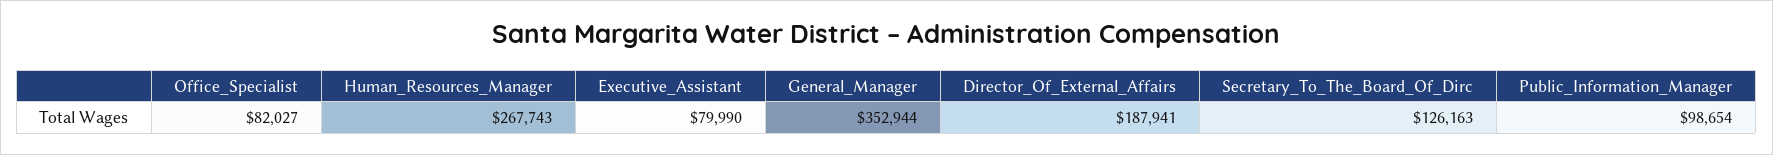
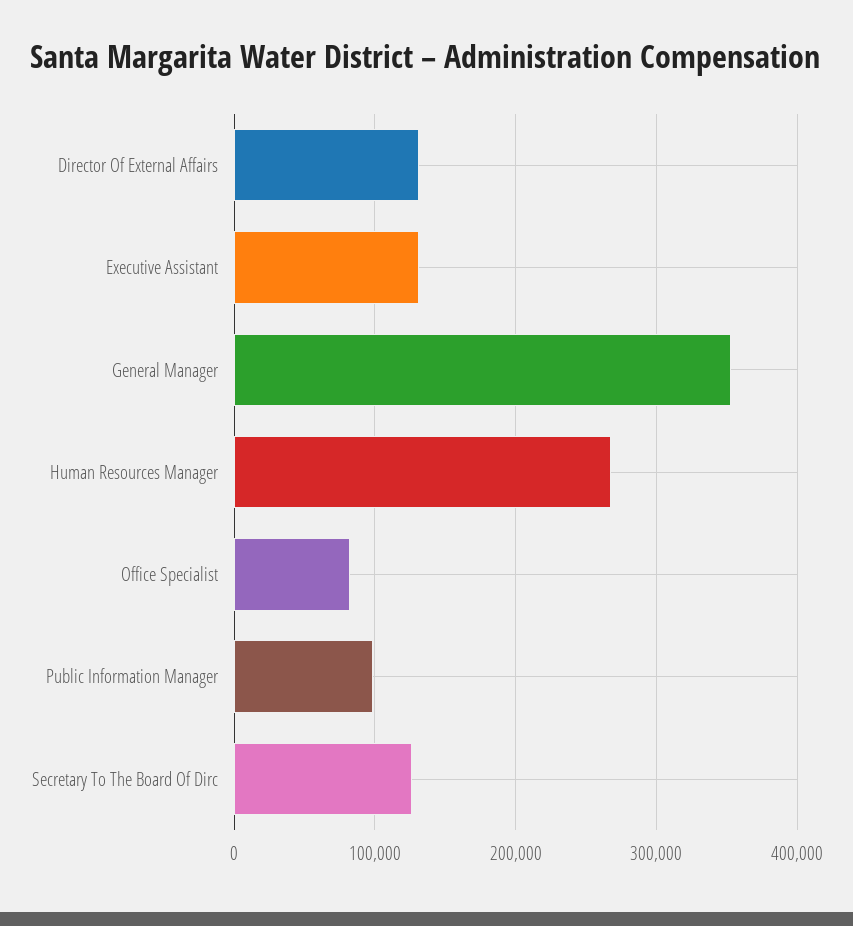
  {
    "Office_Specialist": 82027,
    "Human_Resources_Manager": 267743,
-   "Executive_Assistant": 79990,
+   "Executive_Assistant": 130000,
    "General_Manager": 352944,
-   "Director_Of_External_Affairs": 187941,
+   "Director_Of_External_Affairs": 130000,
    "Secretary_To_The_Board_Of_Dirc": 126163,
    "Public_Information_Manager": 98654
  }

